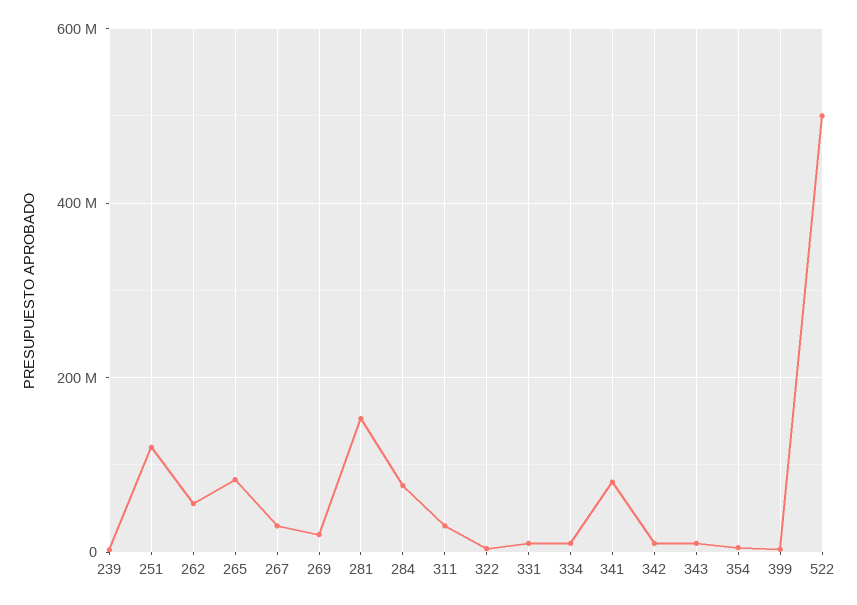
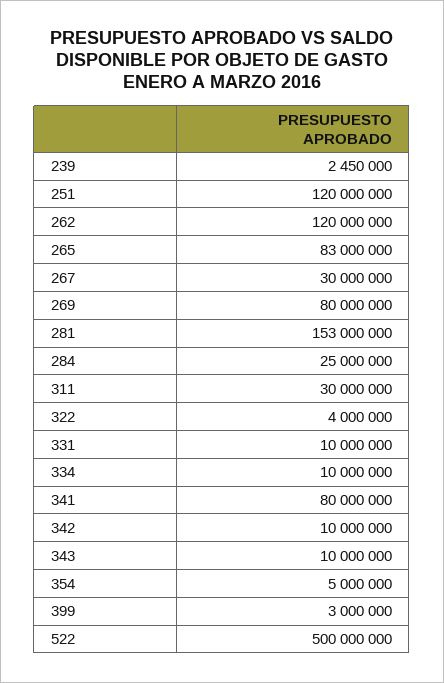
  {
    "239": 2450000,
    "251": 120000000,
-   "262": 60000000,
+   "262": 120000000,
    "265": 83000000,
    "267": 30000000,
-   "269": 20000000,
+   "269": 80000000,
    "281": 153000000,
-   "284": 80000000,
+   "284": 25000000,
    "311": 30000000,
    "322": 4000000,
    "331": 10000000,
    "334": 10000000,
    "341": 80000000,
    "342": 10000000,
    "343": 10000000,
    "354": 5000000,
    "399": 3000000,
    "522": 500000000
  }

